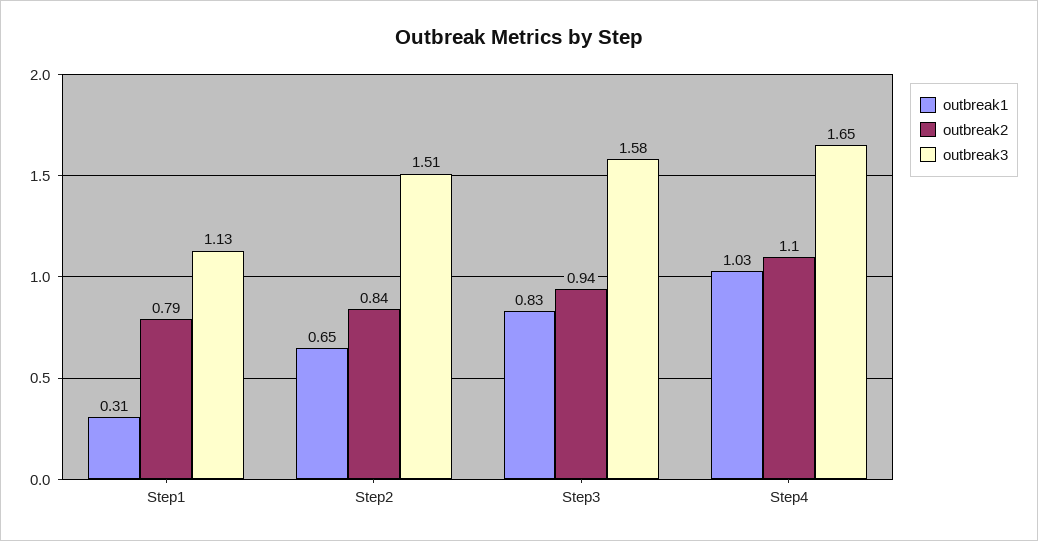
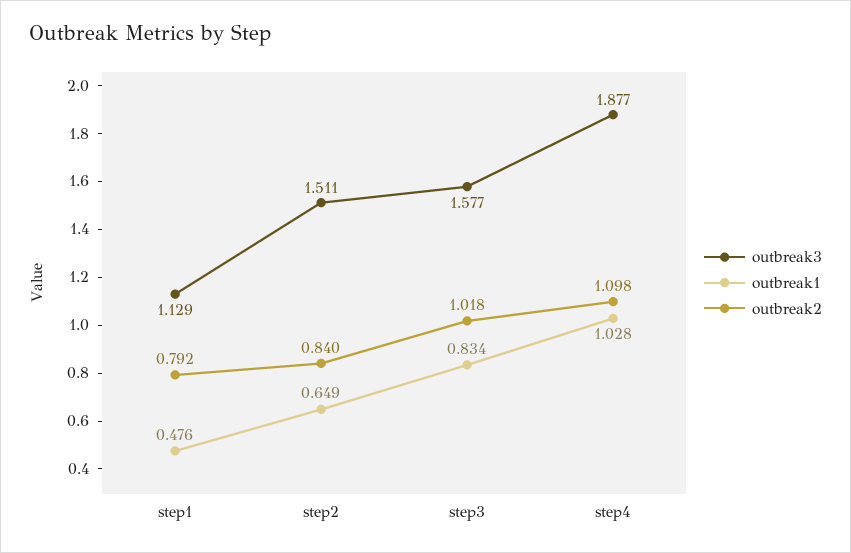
  {
    "outbreak1": {
-     "Step1": 0.31,
+     "Step1": 0.476,
      "Step2": 0.649,
      "Step3": 0.834,
      "Step4": 1.028
    },
    "outbreak2": {
      "Step1": 0.792,
      "Step2": 0.84,
-     "Step3": 0.94,
+     "Step3": 1.018,
      "Step4": 1.098
    },
    "outbreak3": {
      "Step1": 1.129,
      "Step2": 1.511,
      "Step3": 1.577,
-     "Step4": 1.65
+     "Step4": 1.877
    }
  }

